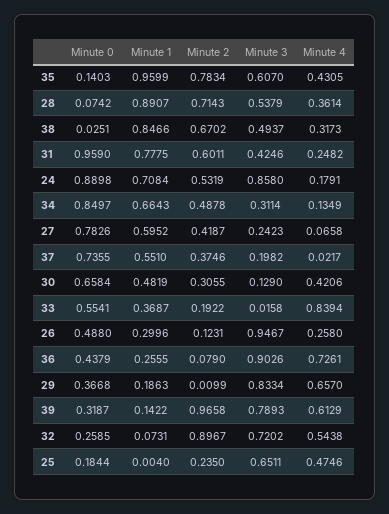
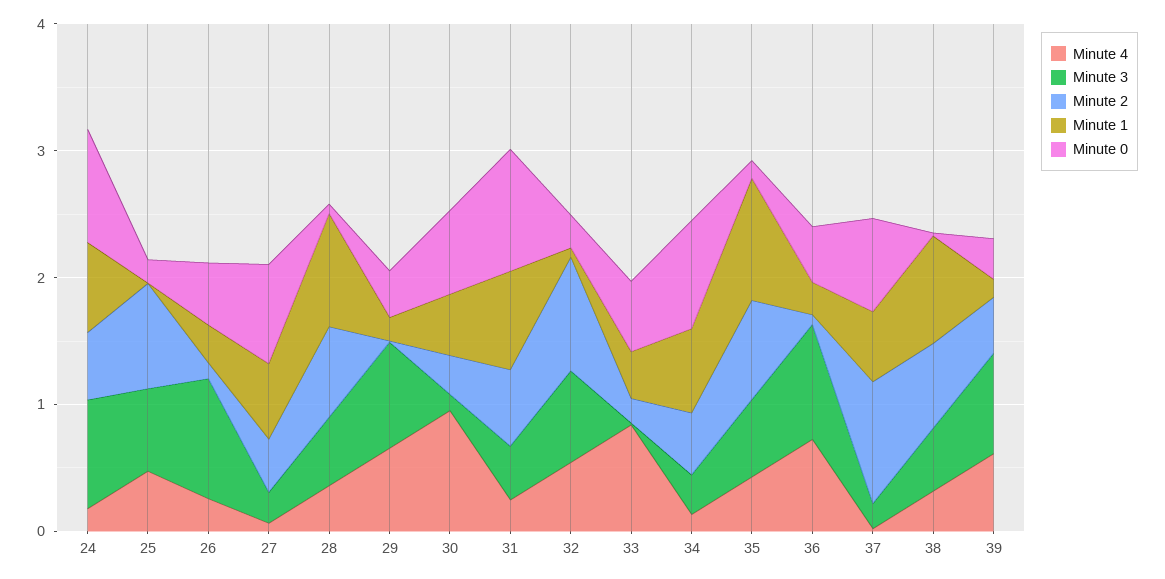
  {
    "Minute 0": {
      "35": 0.1403,
      "28": 0.0742,
      "38": 0.0251,
      "31": 0.959,
      "24": 0.8898,
      "34": 0.8497,
      "27": 0.7826,
      "37": 0.7355,
      "30": 0.6584,
      "33": 0.5541,
      "26": 0.488,
      "36": 0.4379,
      "29": 0.3668,
      "39": 0.3187,
      "32": 0.2585,
      "25": 0.1844
    },
    "Minute 1": {
      "35": 0.9599,
      "28": 0.8907,
      "38": 0.8466,
      "31": 0.7775,
      "24": 0.7084,
      "34": 0.6643,
      "27": 0.5952,
      "37": 0.551,
      "30": 0.4819,
      "33": 0.3687,
      "26": 0.2996,
      "36": 0.2555,
      "29": 0.1863,
      "39": 0.1422,
      "32": 0.0731,
      "25": 0.004
    },
    "Minute 2": {
      "35": 0.7834,
      "28": 0.7143,
      "38": 0.6702,
      "31": 0.6011,
      "24": 0.5319,
      "34": 0.4878,
      "27": 0.4187,
-     "37": 0.3746,
+     "37": 1,
      "30": 0.3055,
      "33": 0.1922,
      "26": 0.1231,
      "36": 0.079,
      "29": 0.0099,
-     "39": 0.9658,
+     "39": 0.4,
      "32": 0.8967,
-     "25": 0.235
+     "25": 0.8
    },
    "Minute 3": {
      "35": 0.607,
      "28": 0.5379,
      "38": 0.4937,
      "31": 0.4246,
      "24": 0.858,
      "34": 0.3114,
      "27": 0.2423,
      "37": 0.1982,
      "30": 0.129,
      "33": 0.0158,
      "26": 0.9467,
      "36": 0.9026,
      "29": 0.8334,
      "39": 0.7893,
      "32": 0.7202,
      "25": 0.6511
    },
    "Minute 4": {
      "35": 0.4305,
      "28": 0.3614,
      "38": 0.3173,
      "31": 0.2482,
      "24": 0.1791,
      "34": 0.1349,
      "27": 0.0658,
      "37": 0.0217,
-     "30": 0.4206,
+     "30": 1,
      "33": 0.8394,
      "26": 0.258,
      "36": 0.7261,
      "29": 0.657,
      "39": 0.6129,
      "32": 0.5438,
      "25": 0.4746
    }
  }

